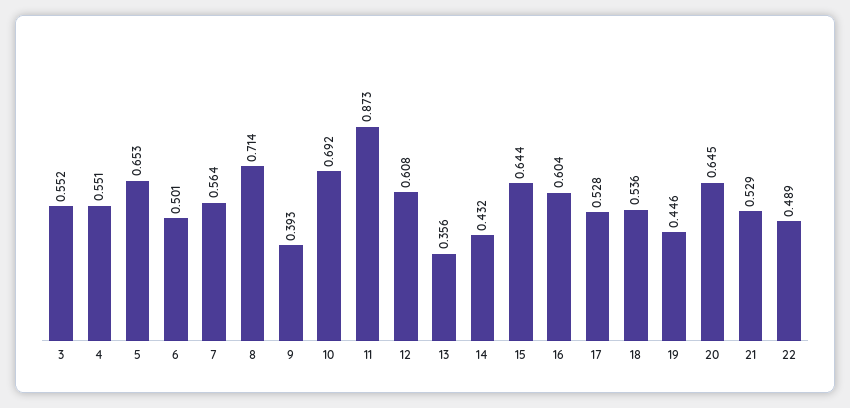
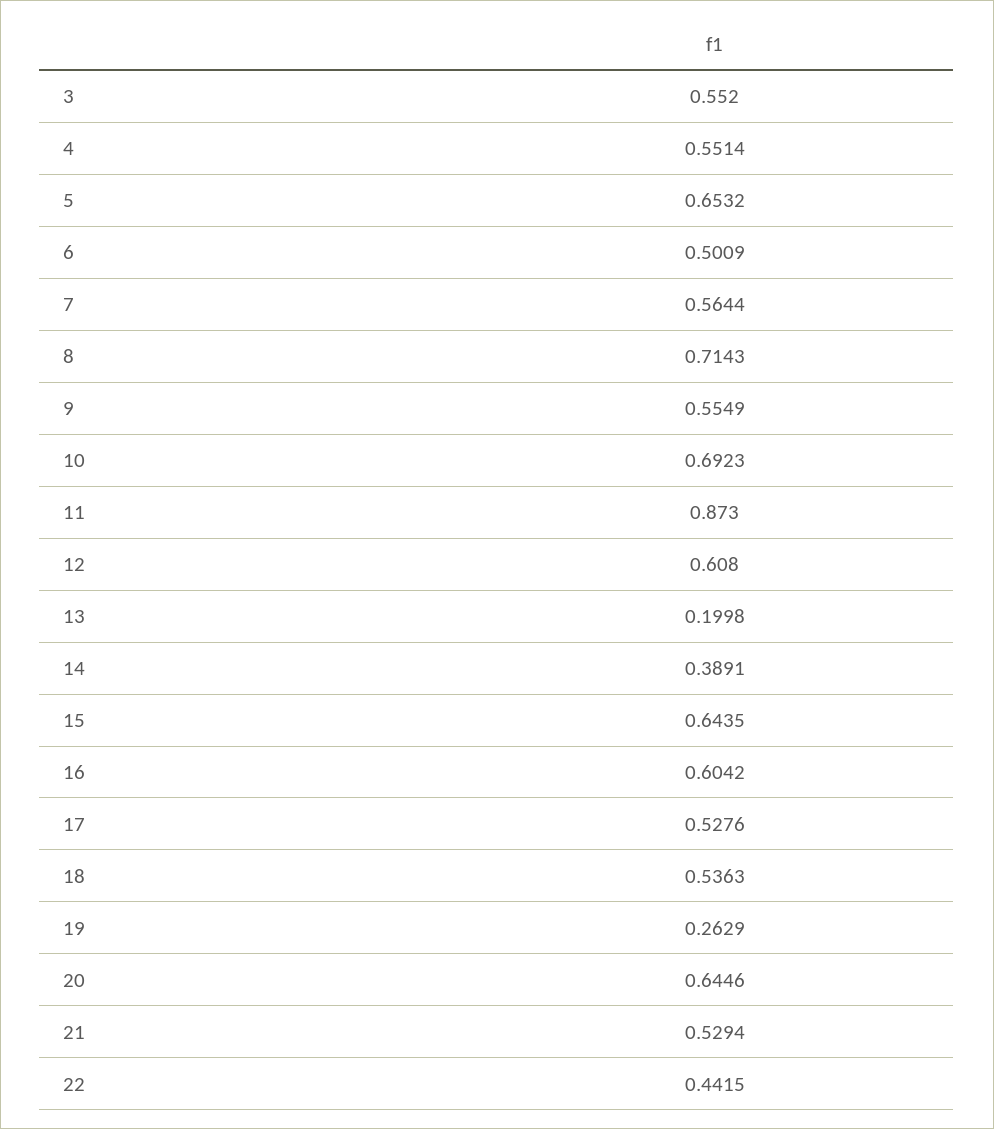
  {
    "3": 0.552,
    "4": 0.5514,
    "5": 0.6532,
    "6": 0.5009,
    "7": 0.5644,
    "8": 0.7143,
-   "9": 0.393,
+   "9": 0.5549,
    "10": 0.6923,
    "11": 0.873,
    "12": 0.608,
-   "13": 0.356,
+   "13": 0.1998,
-   "14": 0.432,
+   "14": 0.3891,
    "15": 0.6435,
    "16": 0.6042,
    "17": 0.5276,
    "18": 0.5363,
-   "19": 0.446,
+   "19": 0.2629,
    "20": 0.6446,
    "21": 0.5294,
-   "22": 0.489
+   "22": 0.4415
  }

